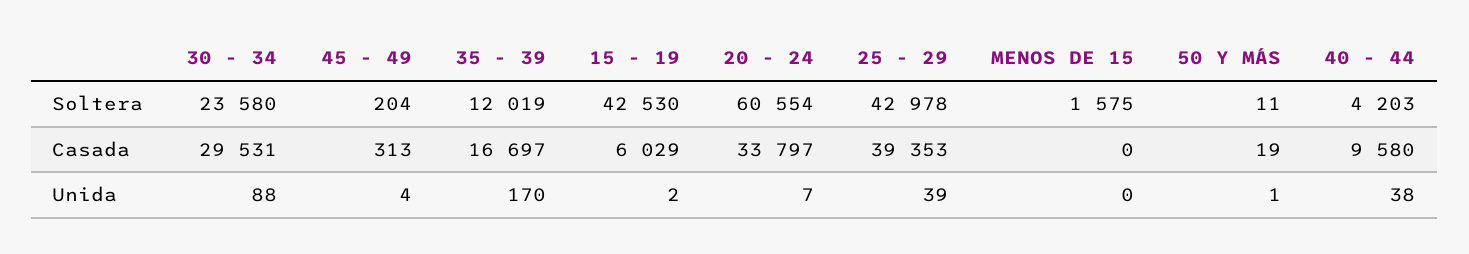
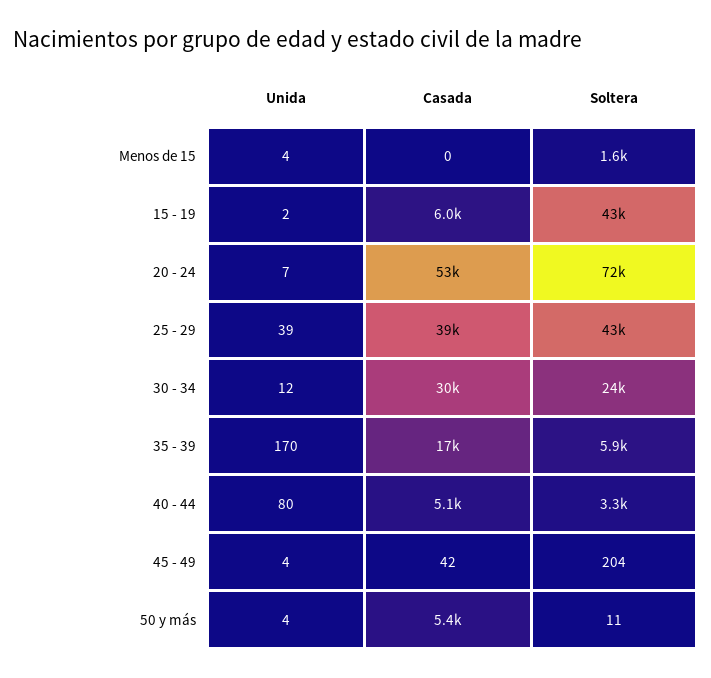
  {
    "30 - 34": {
      "Soltera": 23580,
      "Casada": 29531,
-     "Unida": 88
+     "Unida": 12
    },
    "45 - 49": {
      "Soltera": 204,
-     "Casada": 313,
+     "Casada": 42,
      "Unida": 4
    },
    "35 - 39": {
-     "Soltera": 12019,
+     "Soltera": 5900,
      "Casada": 16697,
      "Unida": 170
    },
    "15 - 19": {
      "Soltera": 42530,
      "Casada": 6029,
      "Unida": 2
    },
    "20 - 24": {
-     "Soltera": 60554,
+     "Soltera": 72000,
-     "Casada": 33797,
+     "Casada": 53000,
      "Unida": 7
    },
    "25 - 29": {
      "Soltera": 42978,
      "Casada": 39353,
      "Unida": 39
    },
    "MENOS DE 15": {
      "Soltera": 1575,
      "Casada": 0,
-     "Unida": 0
+     "Unida": 4
    },
    "50 Y MÁS": {
      "Soltera": 11,
-     "Casada": 19,
+     "Casada": 5400,
-     "Unida": 1
+     "Unida": 4
    },
    "40 - 44": {
-     "Soltera": 4203,
+     "Soltera": 3300,
-     "Casada": 9580,
+     "Casada": 5100,
-     "Unida": 38
+     "Unida": 80
    }
  }

